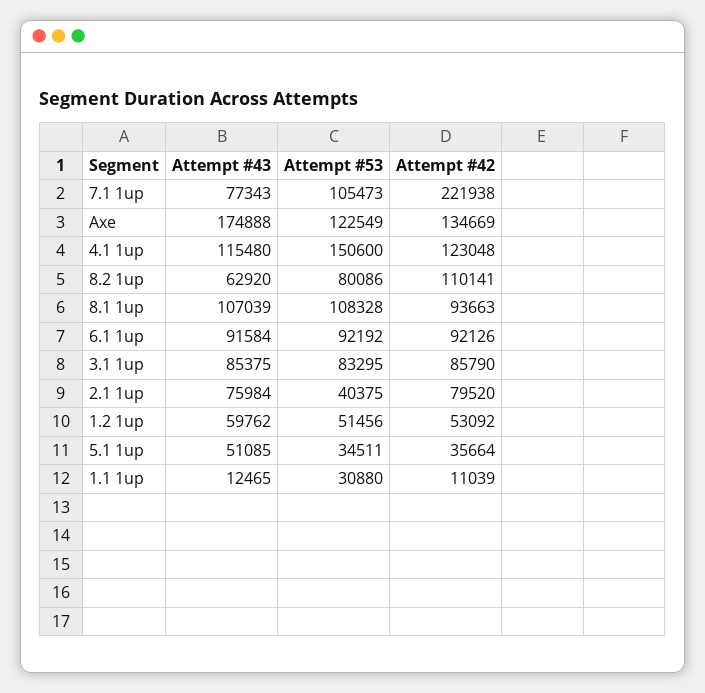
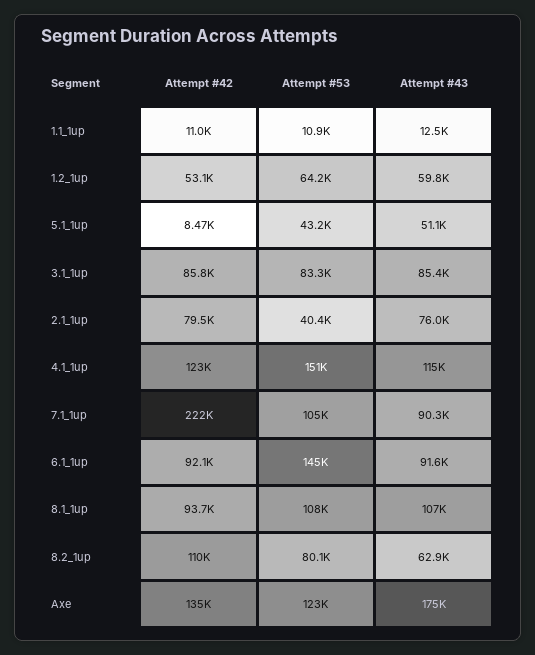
  {
    "Attempt #43": {
-     "7.1 1up": 77343,
+     "7.1 1up": 90300,
      "Axe": 174888,
      "4.1 1up": 115480,
      "8.2 1up": 62920,
      "8.1 1up": 107039,
      "6.1 1up": 91584,
      "3.1 1up": 85375,
      "2.1 1up": 75984,
      "1.2 1up": 59762,
      "5.1 1up": 51085,
      "1.1 1up": 12465
    },
    "Attempt #53": {
      "7.1 1up": 105473,
      "Axe": 122549,
      "4.1 1up": 150600,
      "8.2 1up": 80086,
      "8.1 1up": 108328,
-     "6.1 1up": 92192,
+     "6.1 1up": 145000,
      "3.1 1up": 83295,
      "2.1 1up": 40375,
-     "1.2 1up": 51456,
+     "1.2 1up": 64200,
-     "5.1 1up": 34511,
+     "5.1 1up": 43200,
-     "1.1 1up": 30880
+     "1.1 1up": 10900
    },
    "Attempt #42": {
      "7.1 1up": 221938,
      "Axe": 134669,
      "4.1 1up": 123048,
      "8.2 1up": 110141,
      "8.1 1up": 93663,
      "6.1 1up": 92126,
      "3.1 1up": 85790,
      "2.1 1up": 79520,
      "1.2 1up": 53092,
-     "5.1 1up": 35664,
+     "5.1 1up": 8470,
      "1.1 1up": 11039
    }
  }

